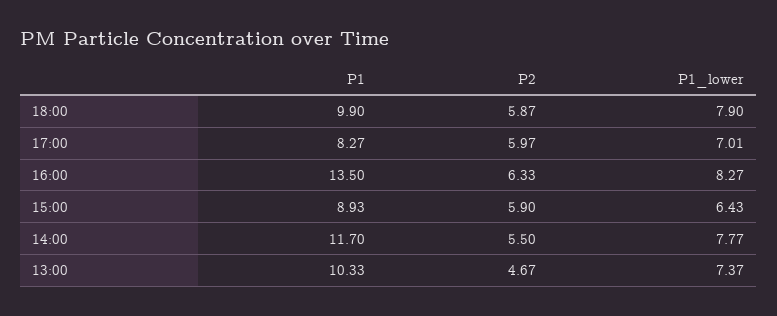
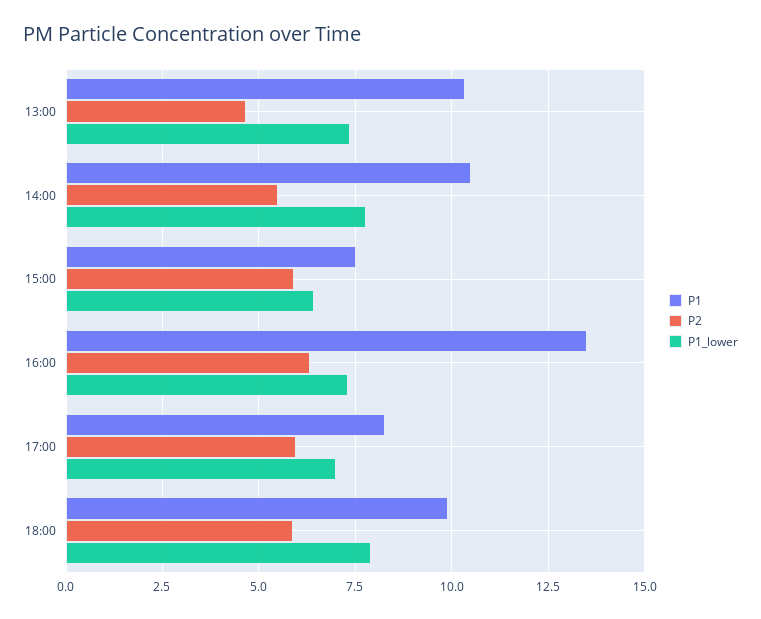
  {
    "P1": {
      "18:00": 9.9,
      "17:00": 8.27,
      "16:00": 13.5,
-     "15:00": 8.93,
+     "15:00": 7.5,
-     "14:00": 11.7,
+     "14:00": 10.5,
      "13:00": 10.33
    },
    "P2": {
      "18:00": 5.87,
      "17:00": 5.97,
      "16:00": 6.33,
      "15:00": 5.9,
      "14:00": 5.5,
      "13:00": 4.67
    },
    "P1_lower": {
      "18:00": 7.9,
      "17:00": 7.01,
-     "16:00": 8.27,
+     "16:00": 7.25,
      "15:00": 6.43,
      "14:00": 7.77,
      "13:00": 7.37
    }
  }

